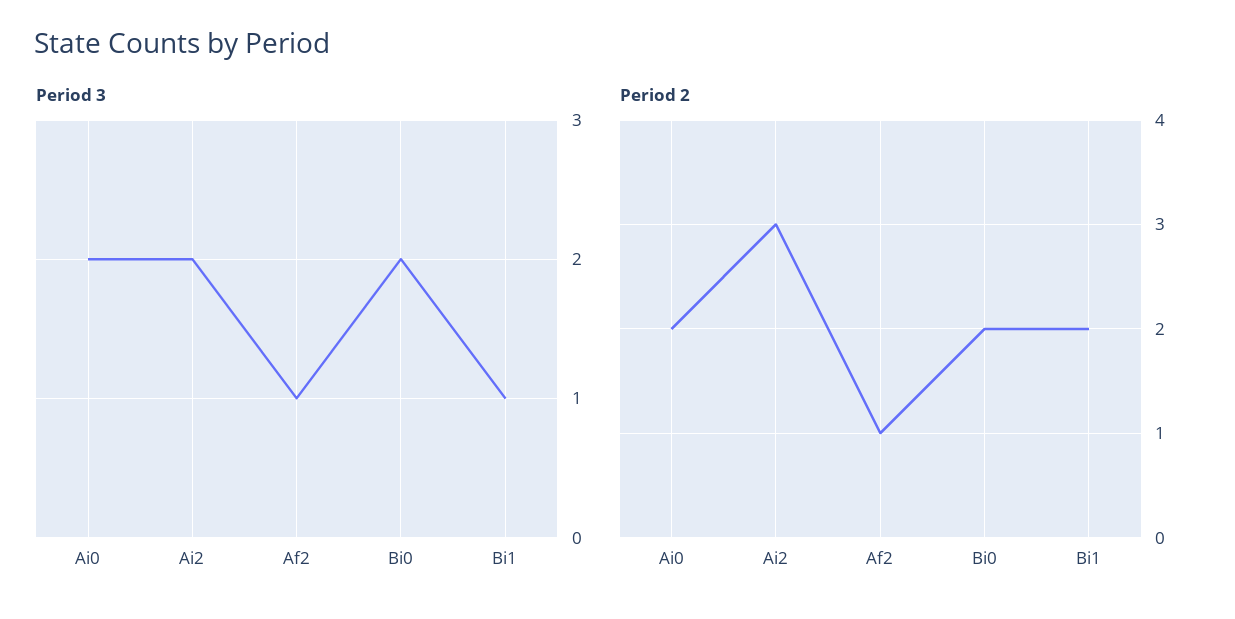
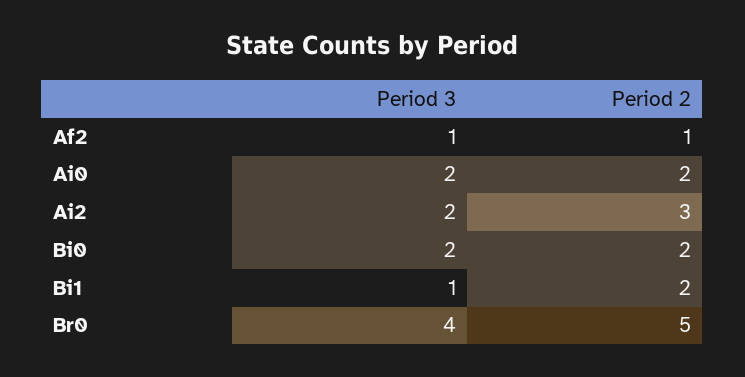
  {
    "Period 3": {
      "Ai0": 2,
      "Ai2": 2,
      "Af2": 1,
      "Bi0": 2,
-     "Bi1": 1
+     "Bi1": 1,
+     "Br0": 4
    },
    "Period 2": {
      "Ai0": 2,
      "Ai2": 3,
      "Af2": 1,
      "Bi0": 2,
-     "Bi1": 2
+     "Bi1": 2,
+     "Br0": 5
    }
  }

